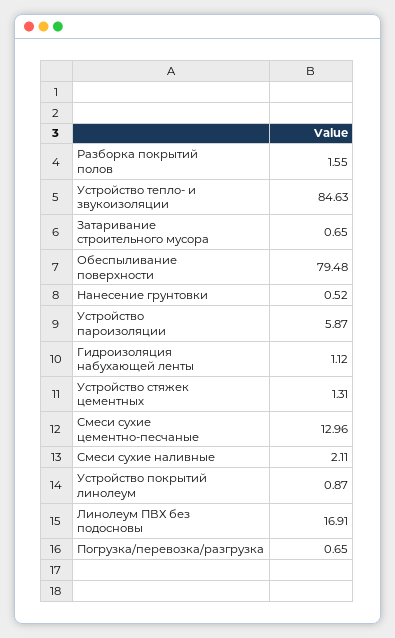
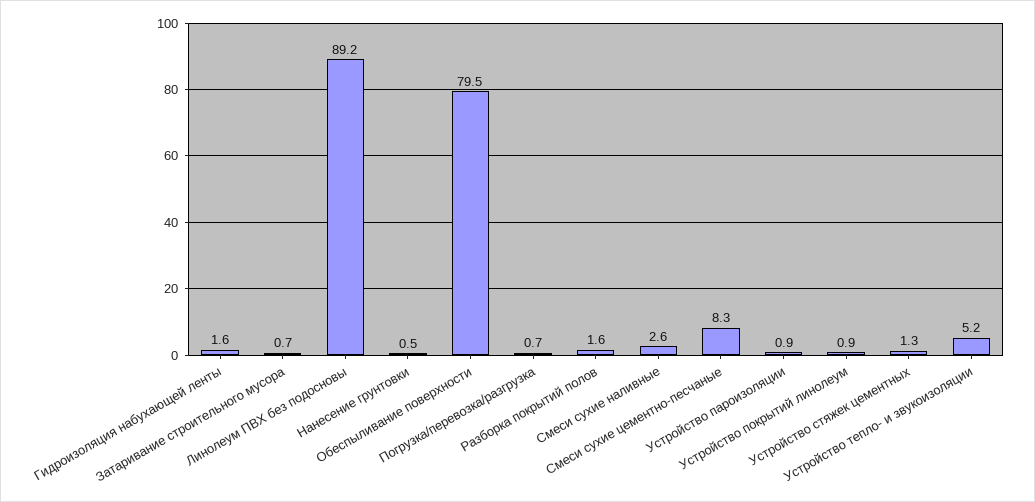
  {
    "Разборка покрытий полов": 1.55,
-   "Устройство тепло- и звукоизоляции": 84.63,
+   "Устройство тепло- и звукоизоляции": 5.2,
    "Затаривание строительного мусора": 0.65,
    "Обеспыливание поверхности": 79.48,
    "Нанесение грунтовки": 0.52,
-   "Устройство пароизоляции": 5.87,
+   "Устройство пароизоляции": 0.9,
-   "Гидроизоляция набухающей ленты": 1.12,
+   "Гидроизоляция набухающей ленты": 1.6,
    "Устройство стяжек цементных": 1.31,
-   "Смеси сухие цементно-песчаные": 12.96,
+   "Смеси сухие цементно-песчаные": 8.3,
-   "Смеси сухие наливные": 2.11,
+   "Смеси сухие наливные": 2.6,
    "Устройство покрытий линолеум": 0.87,
-   "Линолеум ПВХ без подосновы": 16.91,
+   "Линолеум ПВХ без подосновы": 89.2,
    "Погрузка/перевозка/разгрузка": 0.65
  }

